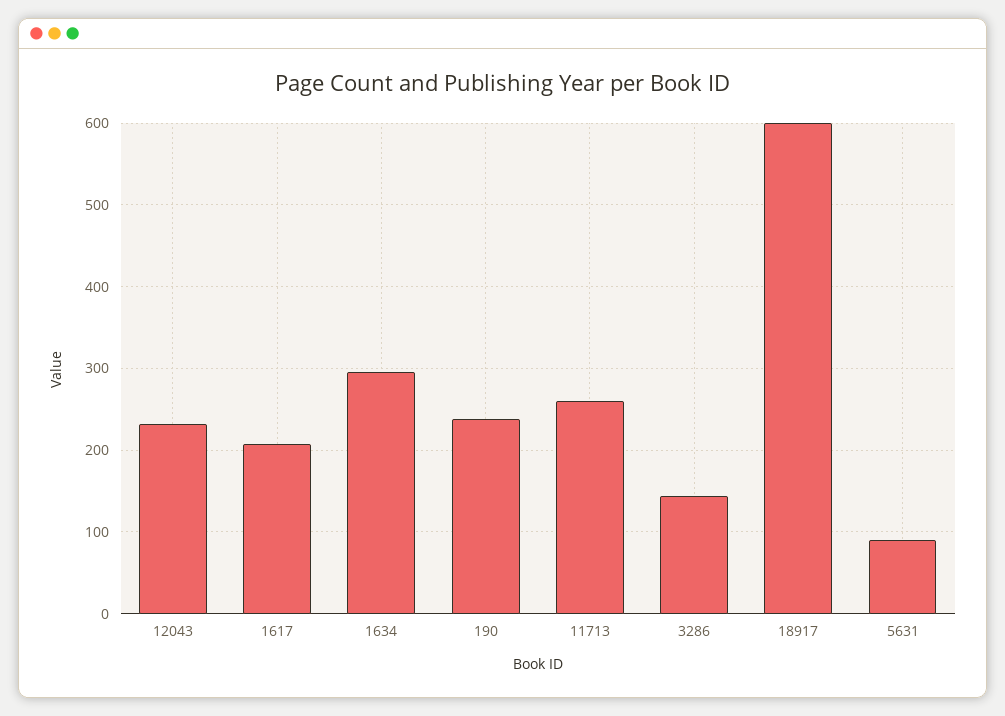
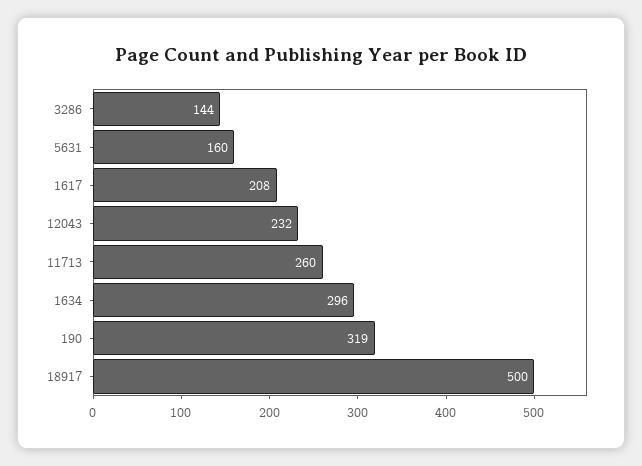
  {
    "12043": 232,
    "1617": 208,
    "1634": 296,
-   "190": 240,
+   "190": 319,
    "11713": 260,
    "3286": 144,
-   "18917": 600,
+   "18917": 500,
-   "5631": 90
+   "5631": 160
  }

